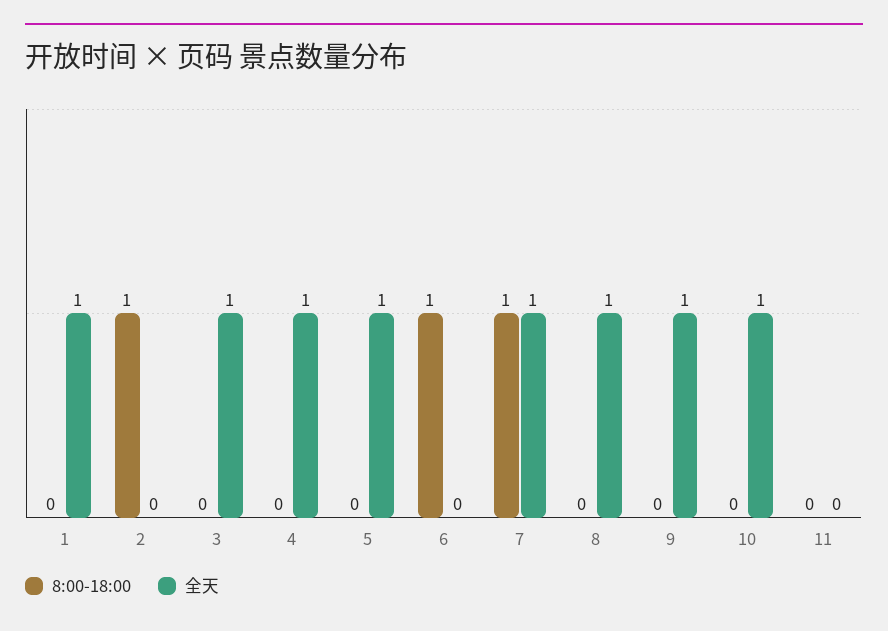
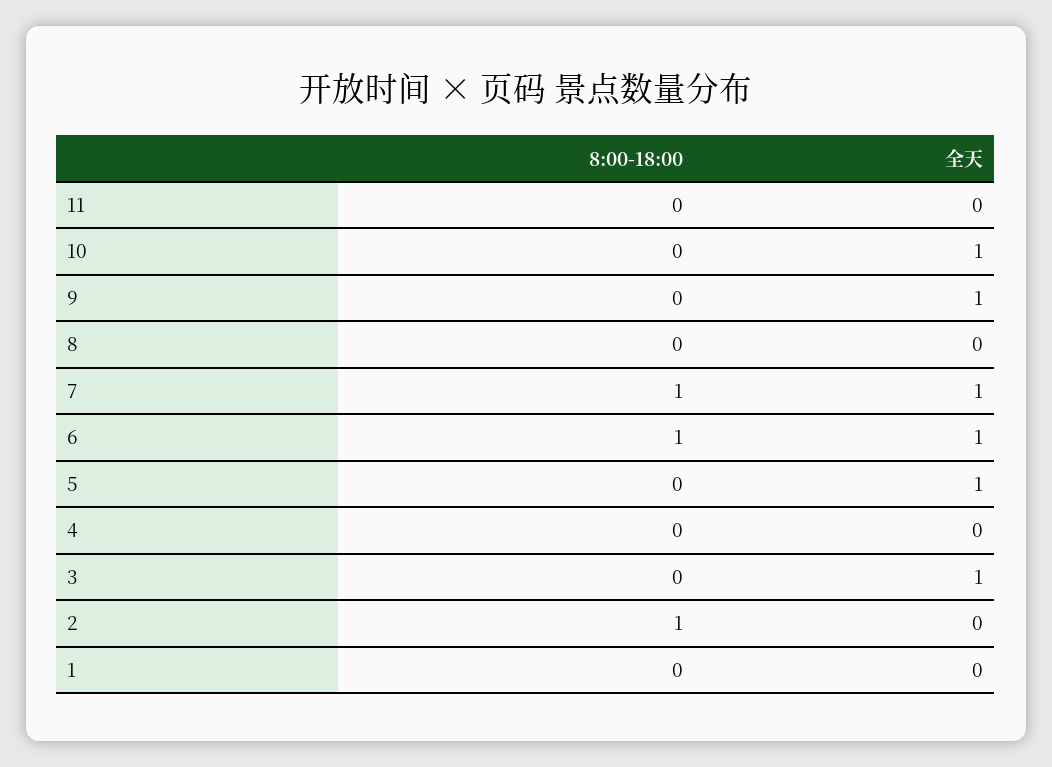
  {
    "8:00-18:00": {
      "1": 0,
      "2": 1,
      "3": 0,
      "4": 0,
      "5": 0,
      "6": 1,
      "7": 1,
      "8": 0,
      "9": 0,
      "10": 0,
      "11": 0
    },
    "全天": {
-     "1": 1,
+     "1": 0,
      "2": 0,
      "3": 1,
-     "4": 1,
+     "4": 0,
      "5": 1,
-     "6": 0,
+     "6": 1,
      "7": 1,
-     "8": 1,
+     "8": 0,
      "9": 1,
      "10": 1,
      "11": 0
    }
  }

